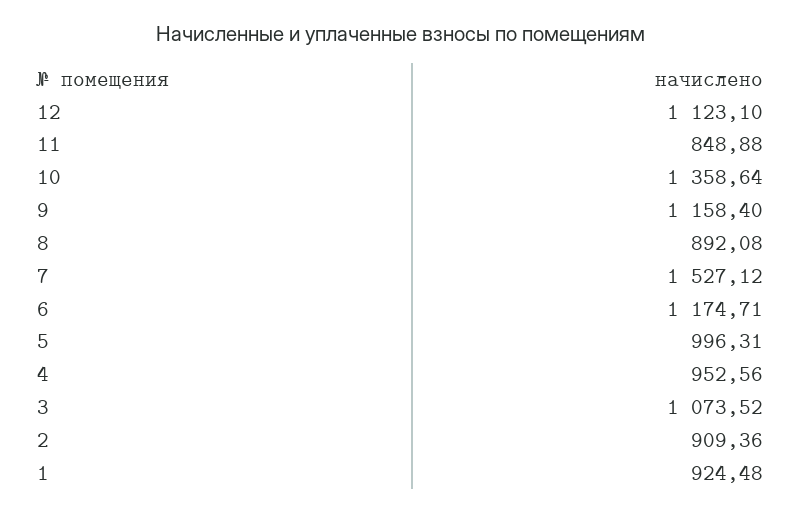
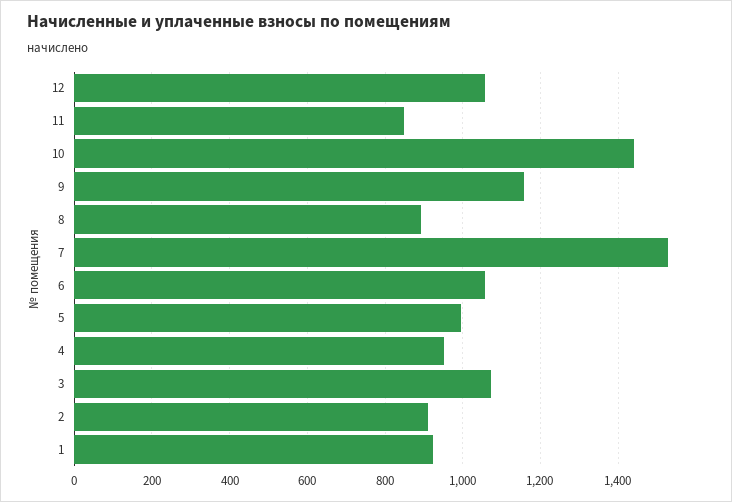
  {
-   "12": 1123.1,
+   "12": 1060,
    "11": 848.88,
-   "10": 1358.64,
+   "10": 1440,
    "9": 1158.4,
    "8": 892.08,
    "7": 1527.12,
-   "6": 1174.71,
+   "6": 1060,
    "5": 996.31,
    "4": 952.56,
    "3": 1073.52,
    "2": 909.36,
    "1": 924.48
  }

